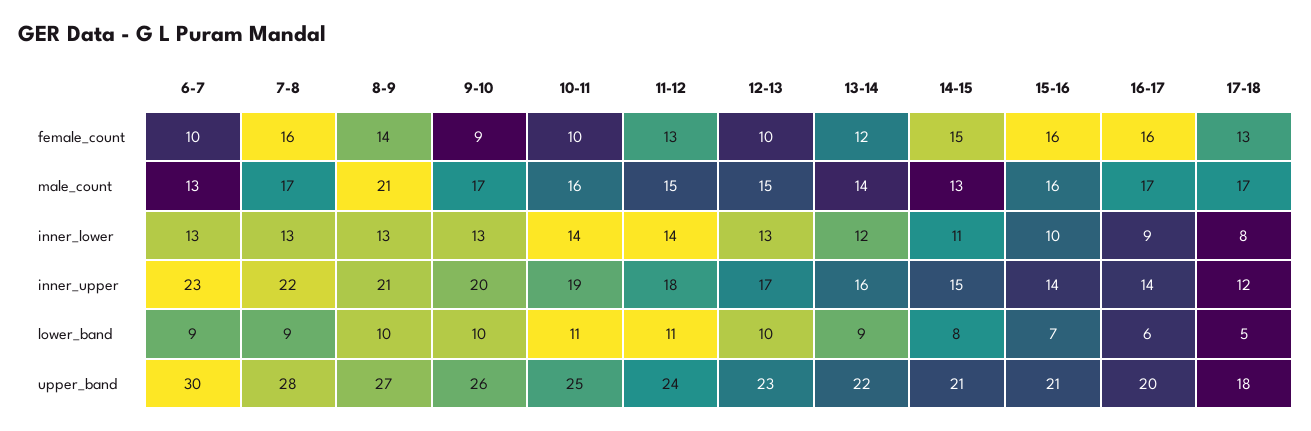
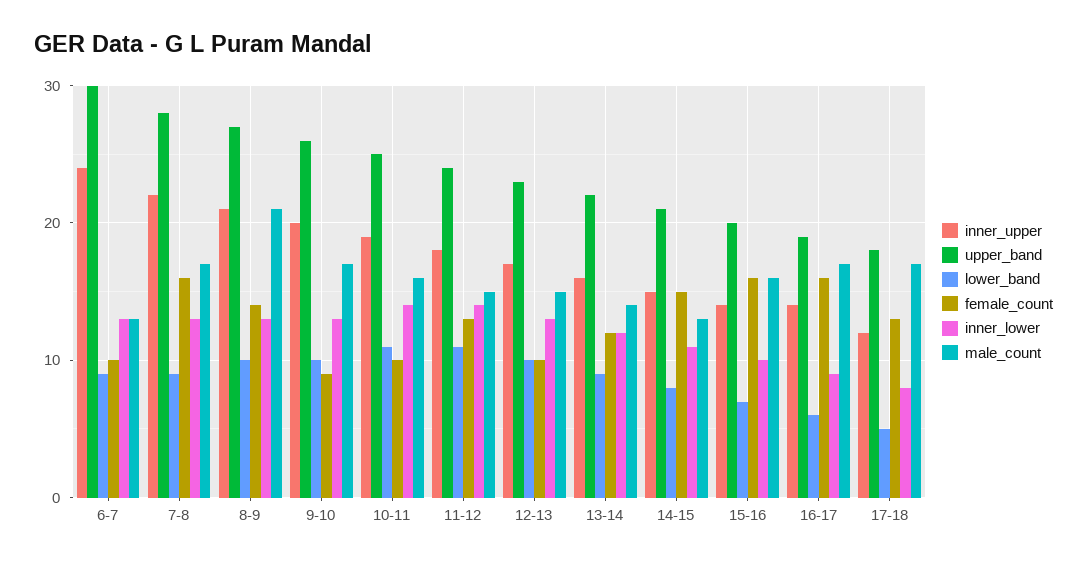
  {
    "female_count": {
      "6-7": 10,
      "7-8": 16,
      "8-9": 14,
      "9-10": 9,
      "10-11": 10,
      "11-12": 13,
      "12-13": 10,
      "13-14": 12,
      "14-15": 15,
      "15-16": 16,
      "16-17": 16,
      "17-18": 13
    },
    "male_count": {
      "6-7": 13,
      "7-8": 17,
      "8-9": 21,
      "9-10": 17,
      "10-11": 16,
      "11-12": 15,
      "12-13": 15,
      "13-14": 14,
      "14-15": 13,
      "15-16": 16,
      "16-17": 17,
      "17-18": 17
    },
    "inner_lower": {
      "6-7": 13,
      "7-8": 13,
      "8-9": 13,
      "9-10": 13,
      "10-11": 14,
      "11-12": 14,
      "12-13": 13,
      "13-14": 12,
      "14-15": 11,
      "15-16": 10,
      "16-17": 9,
      "17-18": 8
    },
    "inner_upper": {
-     "6-7": 23,
+     "6-7": 24,
      "7-8": 22,
      "8-9": 21,
      "9-10": 20,
      "10-11": 19,
      "11-12": 18,
      "12-13": 17,
      "13-14": 16,
      "14-15": 15,
      "15-16": 14,
      "16-17": 14,
      "17-18": 12
    },
    "lower_band": {
      "6-7": 9,
      "7-8": 9,
      "8-9": 10,
      "9-10": 10,
      "10-11": 11,
      "11-12": 11,
      "12-13": 10,
      "13-14": 9,
      "14-15": 8,
      "15-16": 7,
      "16-17": 6,
      "17-18": 5
    },
    "upper_band": {
      "6-7": 30,
      "7-8": 28,
      "8-9": 27,
      "9-10": 26,
      "10-11": 25,
      "11-12": 24,
      "12-13": 23,
      "13-14": 22,
      "14-15": 21,
-     "15-16": 21,
+     "15-16": 20,
-     "16-17": 20,
+     "16-17": 19,
      "17-18": 18
    }
  }

